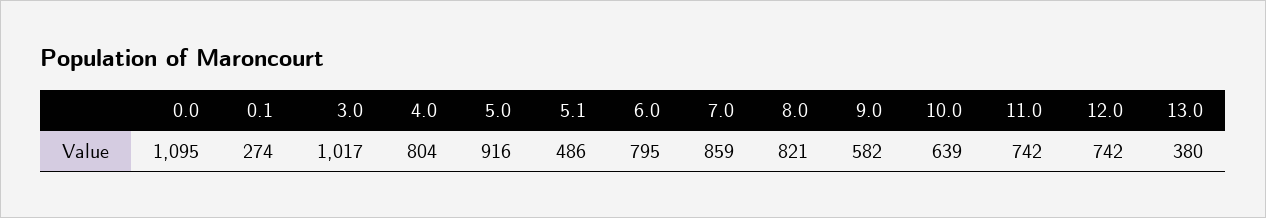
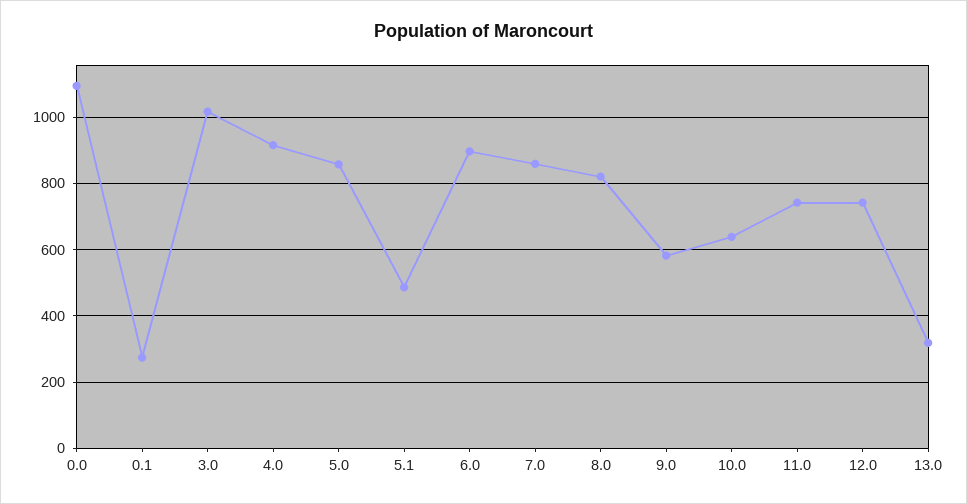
  {
    "0.0": 1095,
    "0.1": 274,
    "3.0": 1017,
-   "4.0": 804,
+   "4.0": 920,
-   "5.0": 916,
+   "5.0": 860,
    "5.1": 486,
-   "6.0": 795,
+   "6.0": 900,
    "7.0": 859,
    "8.0": 821,
    "9.0": 582,
    "10.0": 639,
    "11.0": 742,
    "12.0": 742,
-   "13.0": 380
+   "13.0": 320
  }

